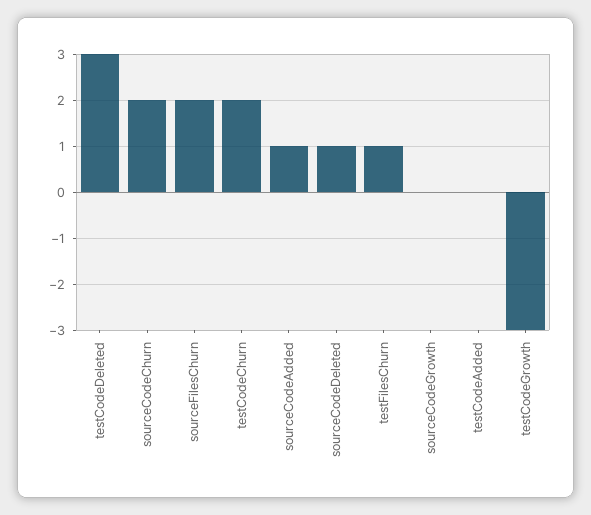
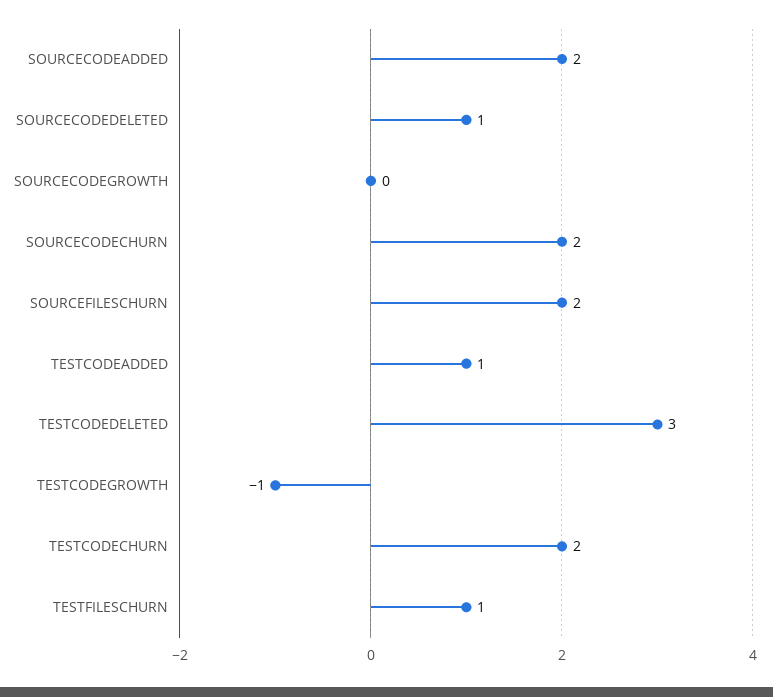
  {
    "testCodeDeleted": 3,
    "sourceCodeChurn": 2,
    "sourceFilesChurn": 2,
    "testCodeChurn": 2,
-   "sourceCodeAdded": 1,
+   "sourceCodeAdded": 2,
    "sourceCodeDeleted": 1,
    "testFilesChurn": 1,
    "sourceCodeGrowth": 0,
-   "testCodeAdded": 0,
+   "testCodeAdded": 1,
-   "testCodeGrowth": -3
+   "testCodeGrowth": -1
  }

